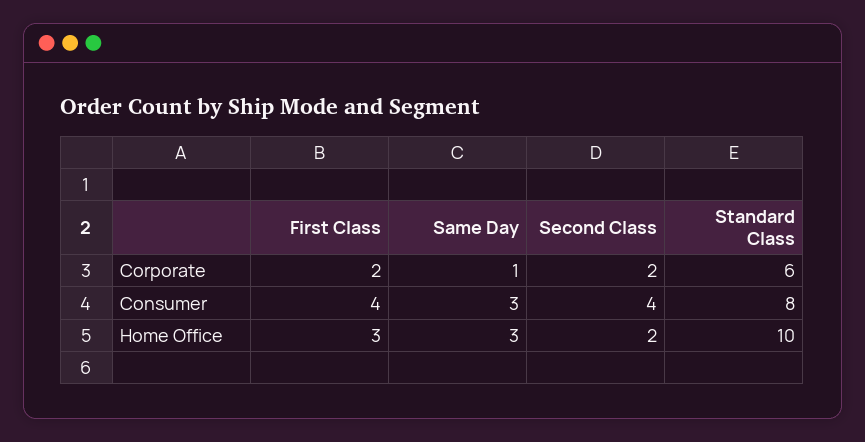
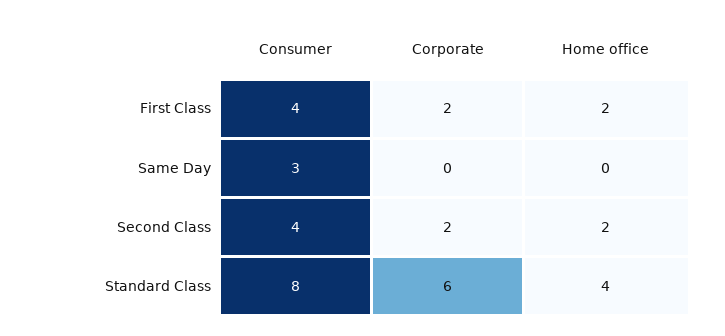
  {
    "First Class": {
      "Corporate": 2,
      "Consumer": 4,
-     "Home Office": 3
+     "Home Office": 2
    },
    "Same Day": {
-     "Corporate": 1,
+     "Corporate": 0,
      "Consumer": 3,
-     "Home Office": 3
+     "Home Office": 0
    },
    "Second Class": {
      "Corporate": 2,
      "Consumer": 4,
      "Home Office": 2
    },
    "Standard Class": {
      "Corporate": 6,
      "Consumer": 8,
-     "Home Office": 10
+     "Home Office": 4
    }
  }

